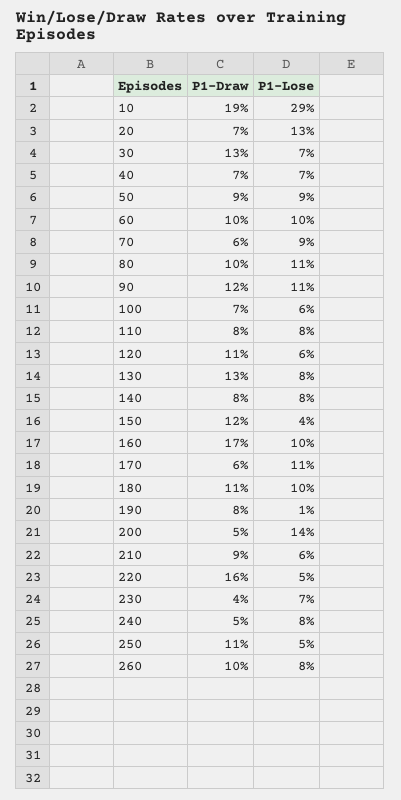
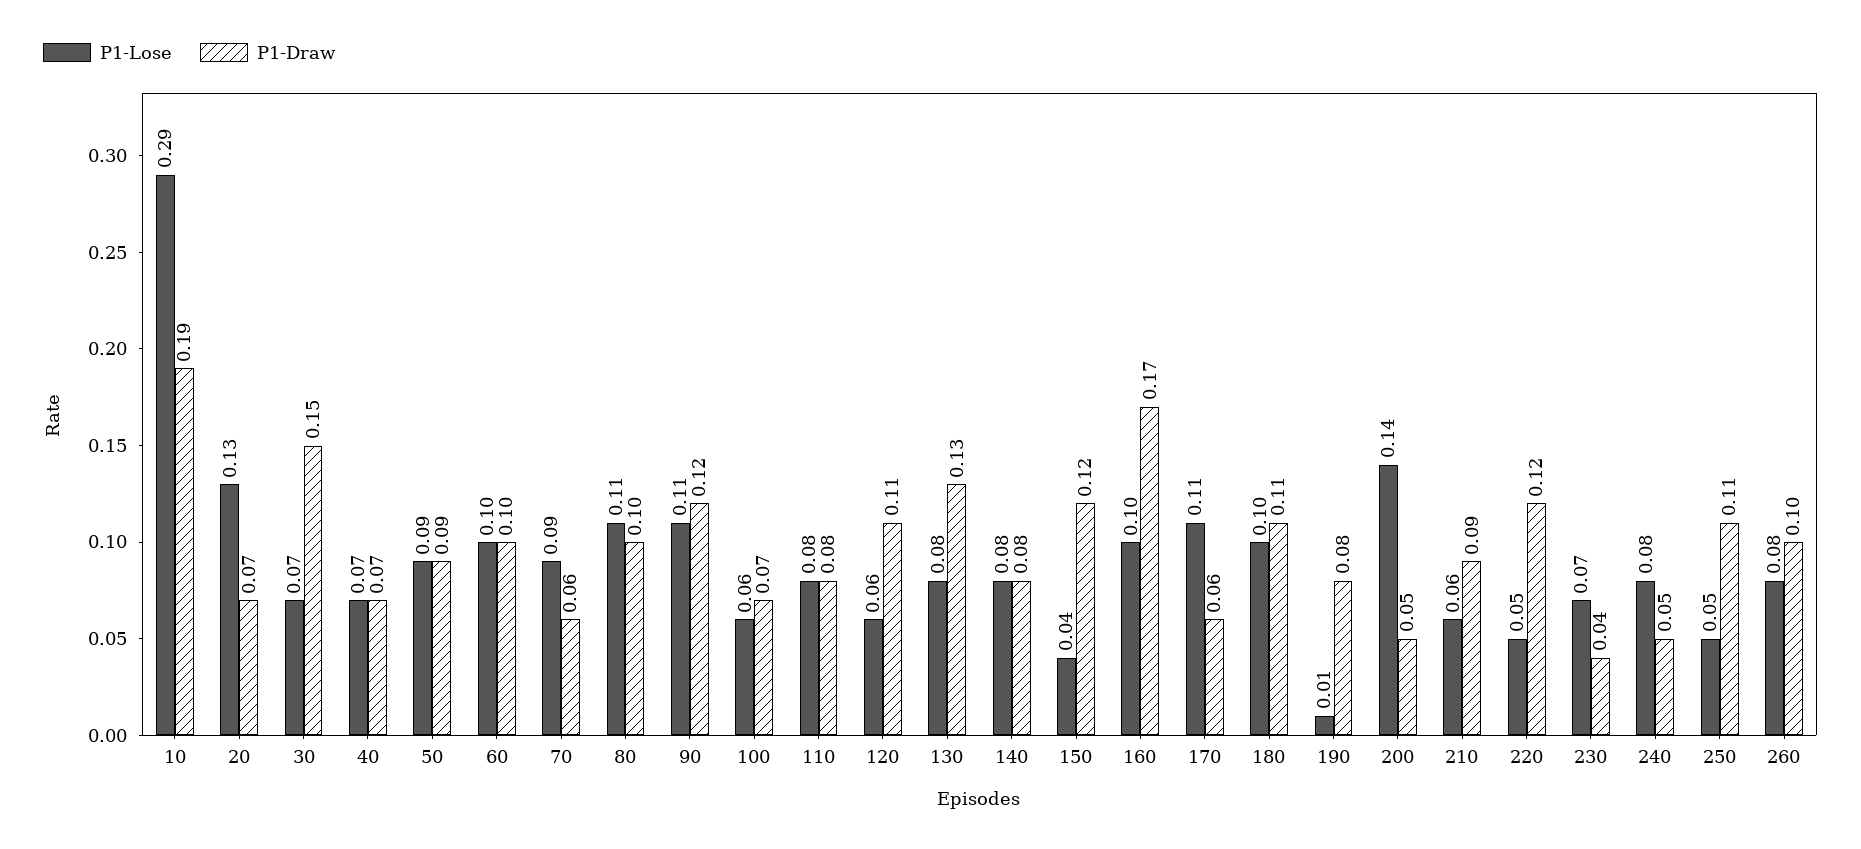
  {
    "P1-Draw": {
      "10": 0.19,
      "20": 0.07,
-     "30": 0.13,
+     "30": 0.15,
      "40": 0.07,
      "50": 0.09,
      "60": 0.1,
      "70": 0.06,
      "80": 0.1,
      "90": 0.12,
      "100": 0.07,
      "110": 0.08,
      "120": 0.11,
      "130": 0.13,
      "140": 0.08,
      "150": 0.12,
      "160": 0.17,
      "170": 0.06,
      "180": 0.11,
      "190": 0.08,
      "200": 0.05,
      "210": 0.09,
-     "220": 0.16,
+     "220": 0.12,
      "230": 0.04,
      "240": 0.05,
      "250": 0.11,
      "260": 0.1
    },
    "P1-Lose": {
      "10": 0.29,
      "20": 0.13,
      "30": 0.07,
      "40": 0.07,
      "50": 0.09,
      "60": 0.1,
      "70": 0.09,
      "80": 0.11,
      "90": 0.11,
      "100": 0.06,
      "110": 0.08,
      "120": 0.06,
      "130": 0.08,
      "140": 0.08,
      "150": 0.04,
      "160": 0.1,
      "170": 0.11,
      "180": 0.1,
      "190": 0.01,
      "200": 0.14,
      "210": 0.06,
      "220": 0.05,
      "230": 0.07,
      "240": 0.08,
      "250": 0.05,
      "260": 0.08
    }
  }

